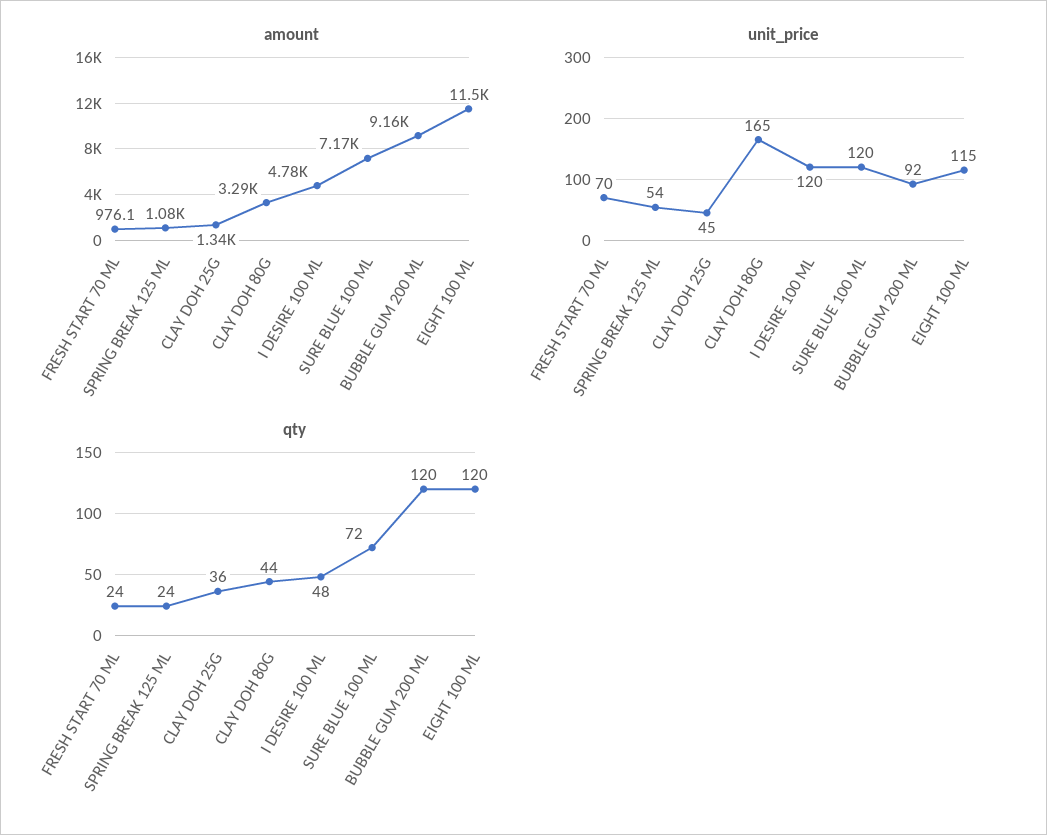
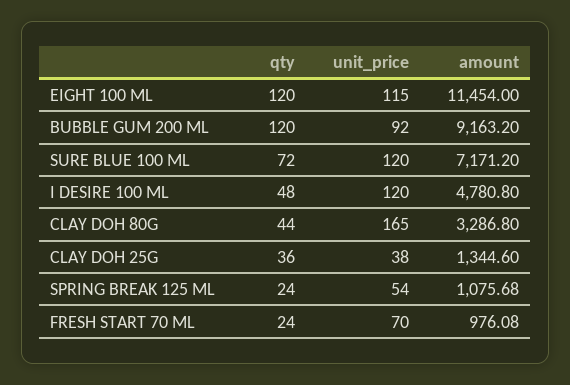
  {
    "amount": {
      "FRESH START 70 ML": 976.08,
      "SPRING BREAK 125 ML": 1075.68,
      "CLAY DOH 25G": 1344.6,
      "CLAY DOH 80G": 3286.8,
      "I DESIRE 100 ML": 4780.8,
      "SURE BLUE 100 ML": 7171.2,
      "BUBBLE GUM 200 ML": 9163.2,
      "EIGHT 100 ML": 11454
    },
    "unit_price": {
      "FRESH START 70 ML": 70,
      "SPRING BREAK 125 ML": 54,
-     "CLAY DOH 25G": 45,
+     "CLAY DOH 25G": 38,
      "CLAY DOH 80G": 165,
      "I DESIRE 100 ML": 120,
      "SURE BLUE 100 ML": 120,
      "BUBBLE GUM 200 ML": 92,
      "EIGHT 100 ML": 115
    },
    "qty": {
      "FRESH START 70 ML": 24,
      "SPRING BREAK 125 ML": 24,
      "CLAY DOH 25G": 36,
      "CLAY DOH 80G": 44,
      "I DESIRE 100 ML": 48,
      "SURE BLUE 100 ML": 72,
      "BUBBLE GUM 200 ML": 120,
      "EIGHT 100 ML": 120
    }
  }

